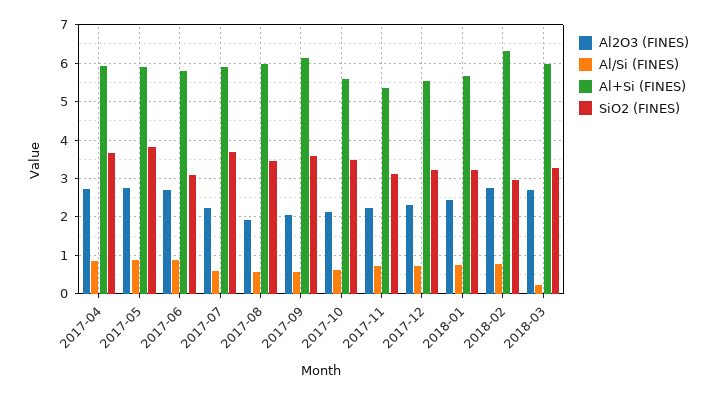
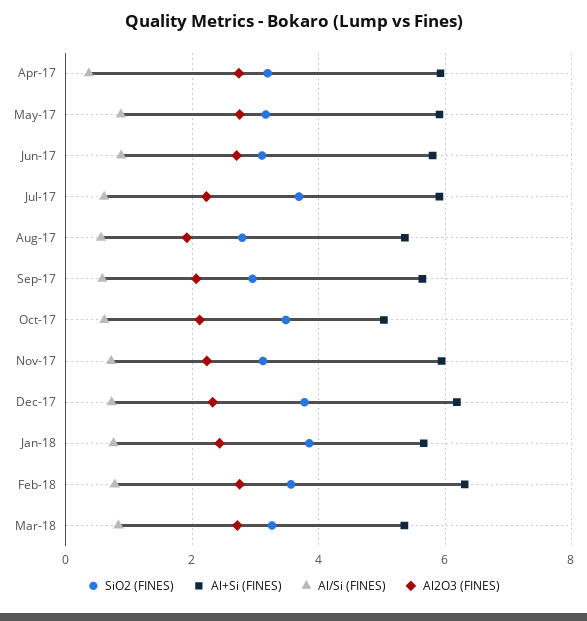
  {
    "Al2O3 (FINES)": {
      "2017-04": 2.8,
      "2017-05": 2.8,
      "2017-06": 2.8,
      "2017-07": 2.2,
      "2017-08": 2,
      "2017-09": 2,
      "2017-10": 2.2,
      "2017-11": 2.2,
      "2017-12": 2.4,
      "2018-01": 2.4,
      "2018-02": 2.8,
      "2018-03": 2.8
    },
    "Al/Si (FINES)": {
-     "2017-04": 0.8,
+     "2017-04": 0.4,
      "2017-05": 0.8,
      "2017-06": 0.8,
      "2017-07": 0.6,
      "2017-08": 0.6,
      "2017-09": 0.6,
      "2017-10": 0.6,
      "2017-11": 0.8,
      "2017-12": 0.8,
      "2018-01": 0.8,
      "2018-02": 0.8,
-     "2018-03": 0.2
+     "2018-03": 0.8
    },
    "Al+Si (FINES)": {
      "2017-04": 6,
      "2017-05": 6,
      "2017-06": 5.8,
      "2017-07": 6,
-     "2017-08": 6,
+     "2017-08": 5.4,
-     "2017-09": 6.2,
+     "2017-09": 5.6,
-     "2017-10": 5.6,
+     "2017-10": 5,
-     "2017-11": 5.4,
+     "2017-11": 6,
-     "2017-12": 5.6,
+     "2017-12": 6.2,
      "2018-01": 5.6,
      "2018-02": 6.4,
-     "2018-03": 6
+     "2018-03": 5.4
    },
    "SiO2 (FINES)": {
-     "2017-04": 3.6,
+     "2017-04": 3.2,
-     "2017-05": 3.8,
+     "2017-05": 3.2,
      "2017-06": 3.2,
      "2017-07": 3.6,
-     "2017-08": 3.4,
+     "2017-08": 2.8,
-     "2017-09": 3.6,
+     "2017-09": 3,
      "2017-10": 3.4,
      "2017-11": 3.2,
-     "2017-12": 3.2,
+     "2017-12": 3.8,
-     "2018-01": 3.2,
+     "2018-01": 3.8,
-     "2018-02": 3,
+     "2018-02": 3.6,
      "2018-03": 3.2
    }
  }

